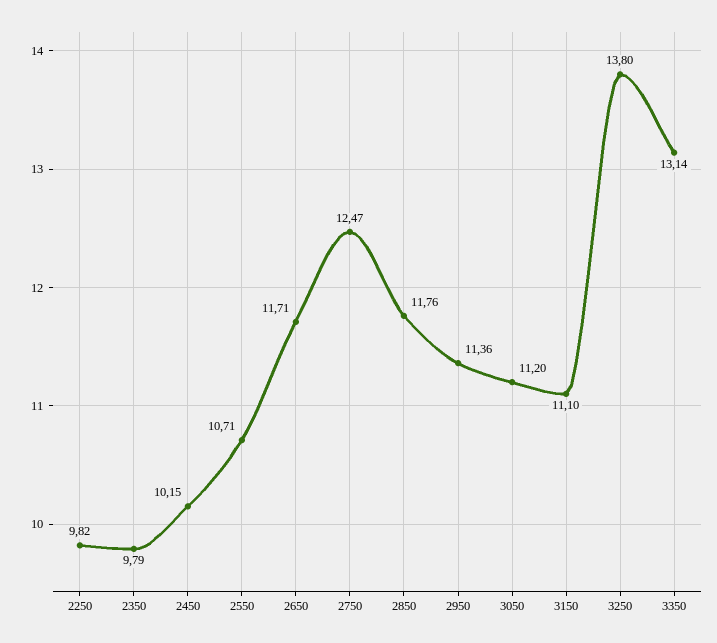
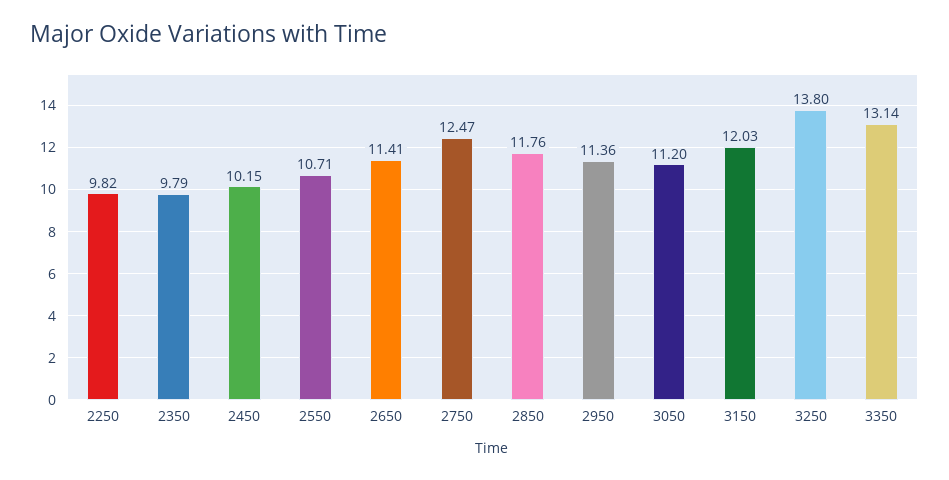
  {
    "2250": 9.82,
    "2350": 9.79,
    "2450": 10.15,
    "2550": 10.71,
-   "2650": 11.71,
+   "2650": 11.41,
    "2750": 12.47,
    "2850": 11.76,
    "2950": 11.36,
    "3050": 11.2,
-   "3150": 11.1,
+   "3150": 12.03,
    "3250": 13.8,
    "3350": 13.14
  }

